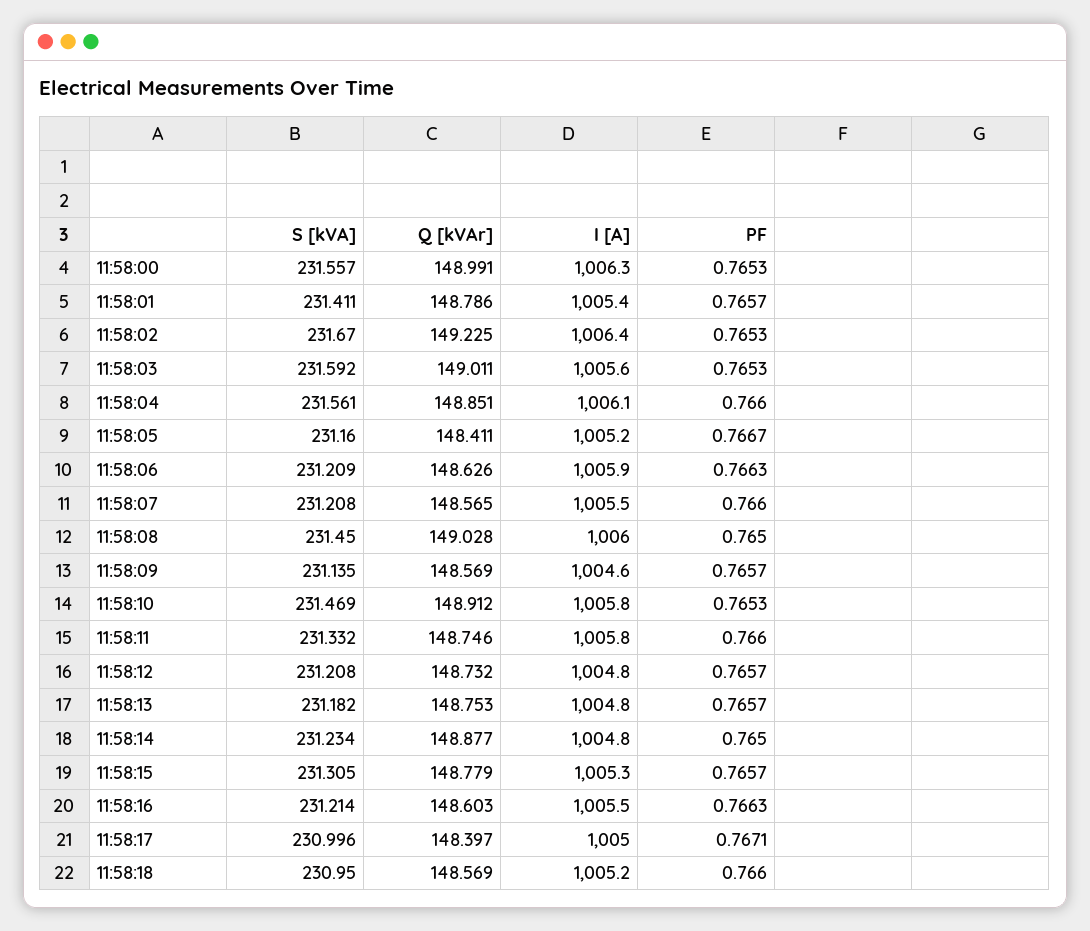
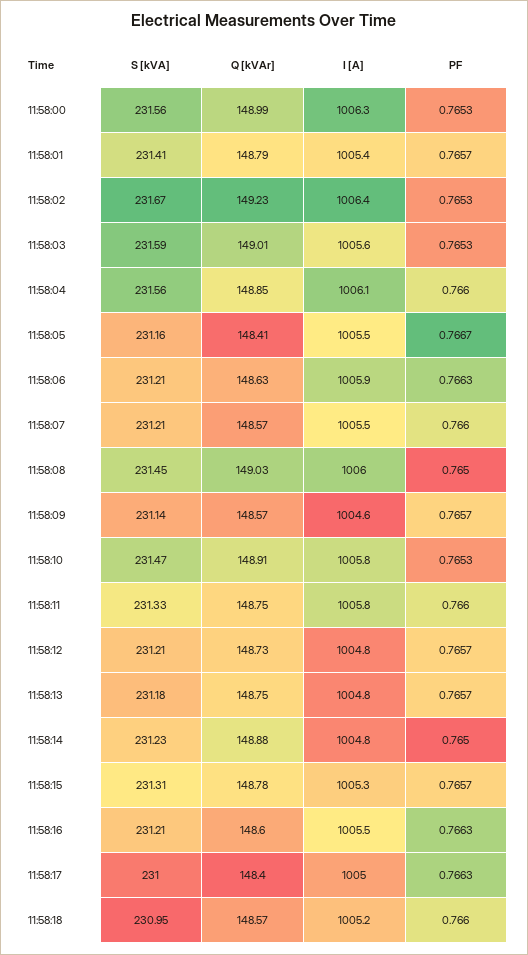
  {
    "S [kVA]": {
      "11:58:00": 231.557,
      "11:58:01": 231.411,
      "11:58:02": 231.67,
      "11:58:03": 231.592,
      "11:58:04": 231.561,
      "11:58:05": 231.16,
      "11:58:06": 231.209,
      "11:58:07": 231.208,
      "11:58:08": 231.45,
      "11:58:09": 231.135,
      "11:58:10": 231.469,
      "11:58:11": 231.332,
      "11:58:12": 231.208,
      "11:58:13": 231.182,
      "11:58:14": 231.234,
      "11:58:15": 231.305,
      "11:58:16": 231.214,
      "11:58:17": 230.996,
      "11:58:18": 230.95
    },
    "Q [kVAr]": {
      "11:58:00": 148.991,
      "11:58:01": 148.786,
      "11:58:02": 149.225,
      "11:58:03": 149.011,
      "11:58:04": 148.851,
      "11:58:05": 148.411,
      "11:58:06": 148.626,
      "11:58:07": 148.565,
      "11:58:08": 149.028,
      "11:58:09": 148.569,
      "11:58:10": 148.912,
      "11:58:11": 148.746,
      "11:58:12": 148.732,
      "11:58:13": 148.753,
      "11:58:14": 148.877,
      "11:58:15": 148.779,
      "11:58:16": 148.603,
      "11:58:17": 148.397,
      "11:58:18": 148.569
    },
    "I [A]": {
      "11:58:00": 1006.3,
      "11:58:01": 1005.4,
      "11:58:02": 1006.4,
      "11:58:03": 1005.6,
      "11:58:04": 1006.1,
-     "11:58:05": 1005.2,
+     "11:58:05": 1005.5,
      "11:58:06": 1005.9,
      "11:58:07": 1005.5,
      "11:58:08": 1006,
      "11:58:09": 1004.6,
      "11:58:10": 1005.8,
      "11:58:11": 1005.8,
      "11:58:12": 1004.8,
      "11:58:13": 1004.8,
      "11:58:14": 1004.8,
      "11:58:15": 1005.3,
      "11:58:16": 1005.5,
      "11:58:17": 1005,
      "11:58:18": 1005.2
    },
    "PF": {
      "11:58:00": 0.7653,
      "11:58:01": 0.7657,
      "11:58:02": 0.7653,
      "11:58:03": 0.7653,
      "11:58:04": 0.766,
      "11:58:05": 0.7667,
      "11:58:06": 0.7663,
      "11:58:07": 0.766,
      "11:58:08": 0.765,
      "11:58:09": 0.7657,
      "11:58:10": 0.7653,
      "11:58:11": 0.766,
      "11:58:12": 0.7657,
      "11:58:13": 0.7657,
      "11:58:14": 0.765,
      "11:58:15": 0.7657,
      "11:58:16": 0.7663,
-     "11:58:17": 0.7671,
+     "11:58:17": 0.7663,
      "11:58:18": 0.766
    }
  }

